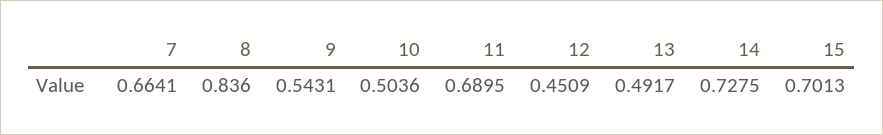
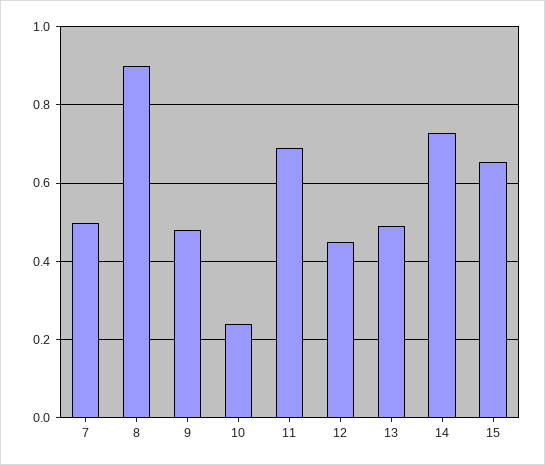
  {
-   "7": 0.6641,
+   "7": 0.5,
-   "8": 0.836,
+   "8": 0.9,
-   "9": 0.5431,
+   "9": 0.48,
-   "10": 0.5036,
+   "10": 0.24,
    "11": 0.6895,
    "12": 0.4509,
    "13": 0.4917,
    "14": 0.7275,
-   "15": 0.7013
+   "15": 0.66
  }

